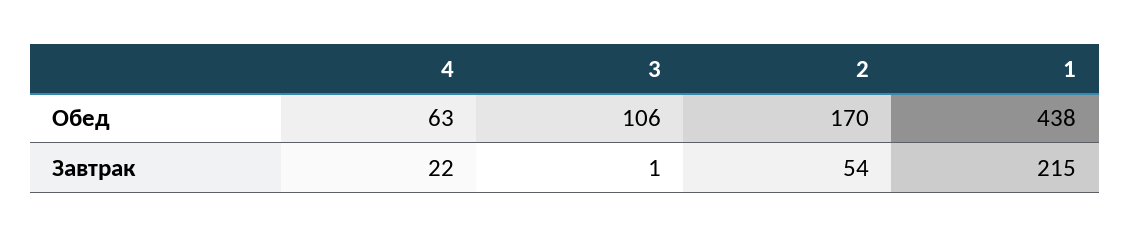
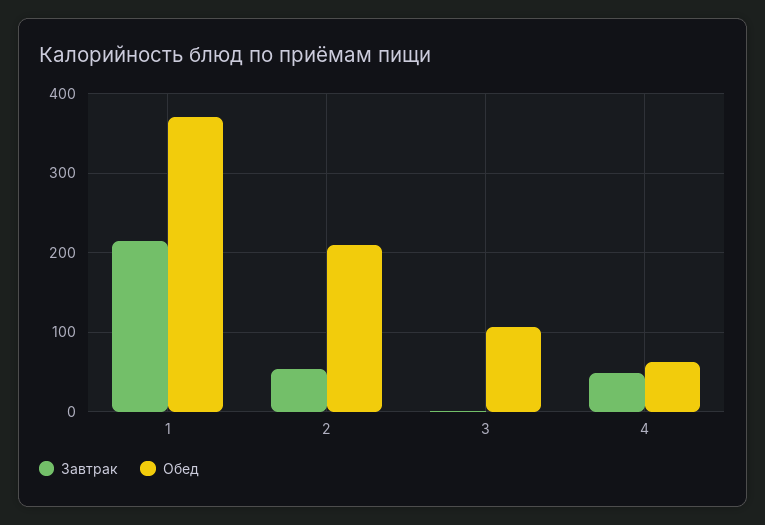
  {
    "Обед": {
      "4": 63,
      "3": 106,
-     "2": 170,
+     "2": 210,
-     "1": 438
+     "1": 370
    },
    "Завтрак": {
-     "4": 22,
+     "4": 50,
      "3": 1,
      "2": 54,
      "1": 215
    }
  }

